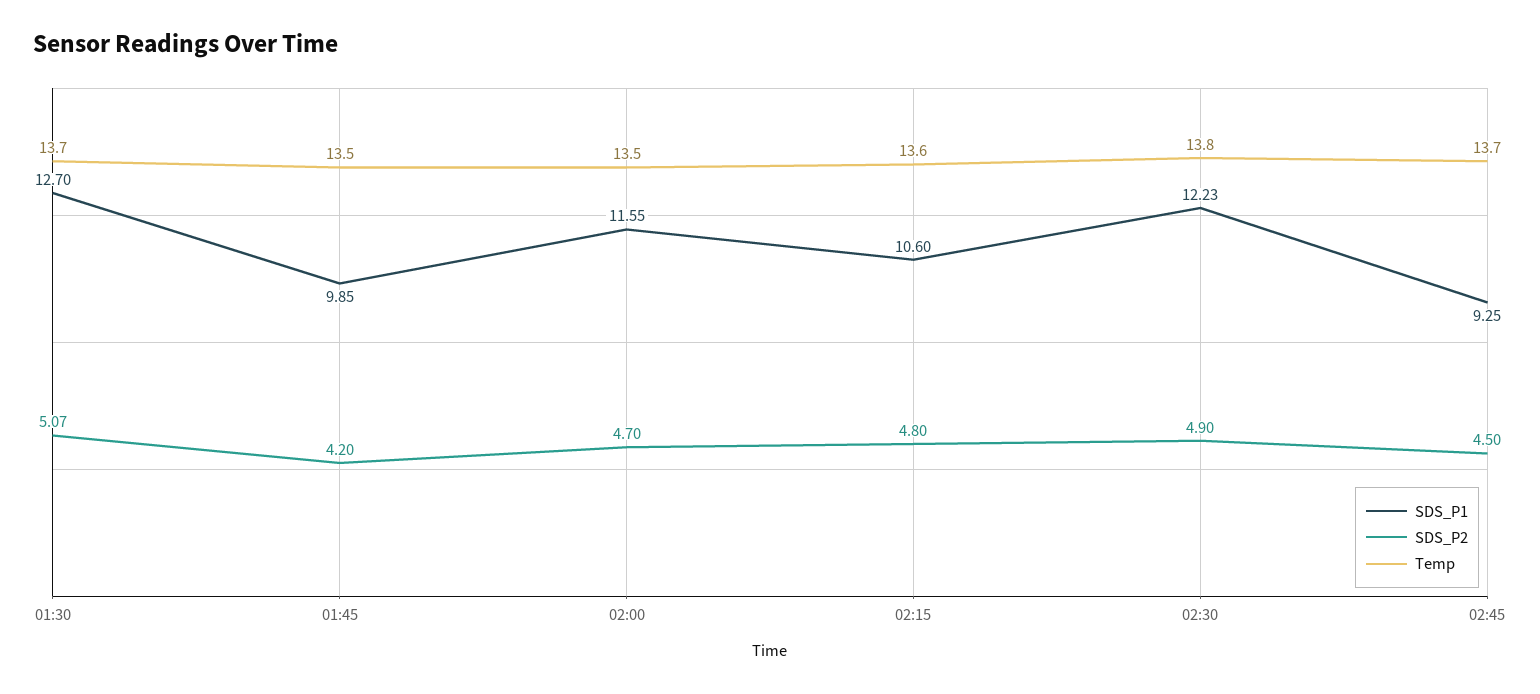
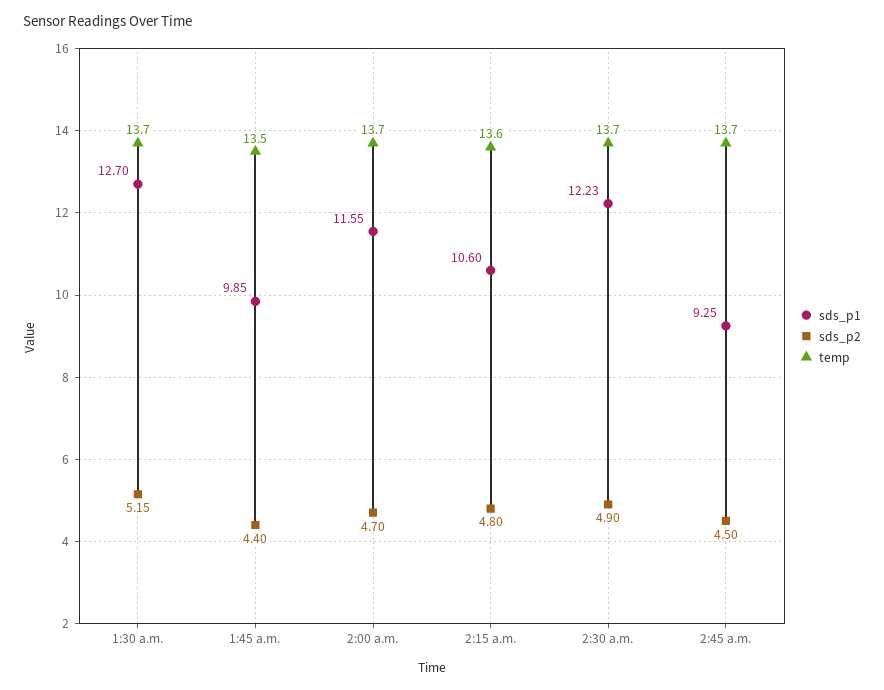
  {
    "SDS_P1": {
      "01:30": 12.7,
      "01:45": 9.85,
      "02:00": 11.55,
      "02:15": 10.6,
      "02:30": 12.23,
      "02:45": 9.25
    },
    "SDS_P2": {
-     "01:30": 5.07,
+     "01:30": 5.15,
-     "01:45": 4.2,
+     "01:45": 4.4,
      "02:00": 4.7,
      "02:15": 4.8,
      "02:30": 4.9,
      "02:45": 4.5
    },
    "Temp": {
      "01:30": 13.7,
      "01:45": 13.5,
-     "02:00": 13.5,
+     "02:00": 13.7,
      "02:15": 13.6,
-     "02:30": 13.8,
+     "02:30": 13.7,
      "02:45": 13.7
    }
  }

